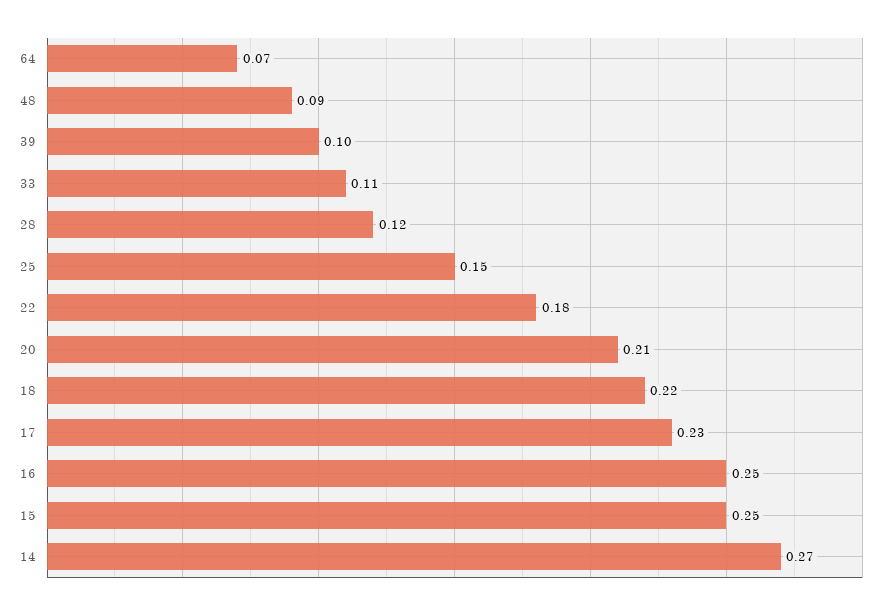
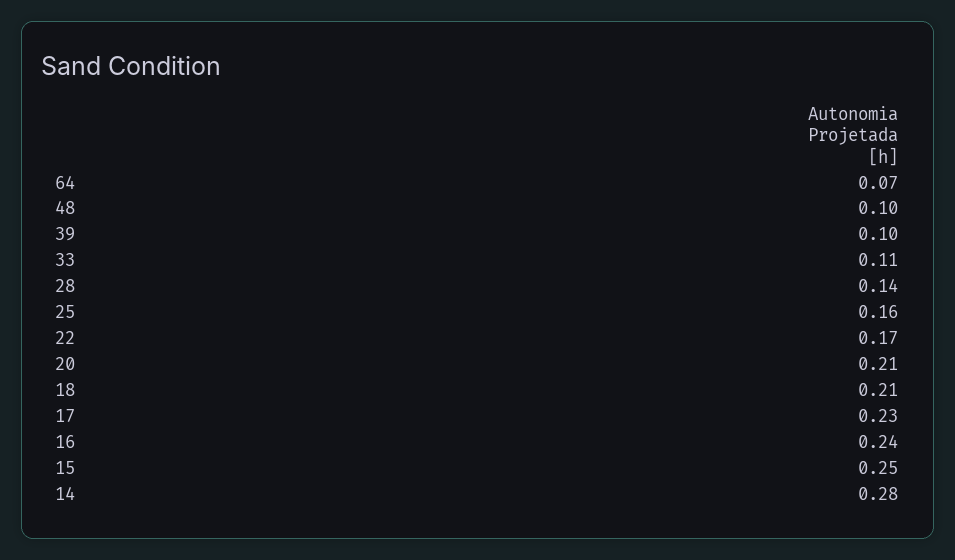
  {
    "64": 0.07,
-   "48": 0.09,
+   "48": 0.1,
    "39": 0.1,
    "33": 0.11,
-   "28": 0.12,
+   "28": 0.14,
-   "25": 0.15,
+   "25": 0.16,
-   "22": 0.18,
+   "22": 0.17,
    "20": 0.21,
-   "18": 0.22,
+   "18": 0.21,
    "17": 0.23,
-   "16": 0.25,
+   "16": 0.24,
    "15": 0.25,
-   "14": 0.27
+   "14": 0.28
  }

